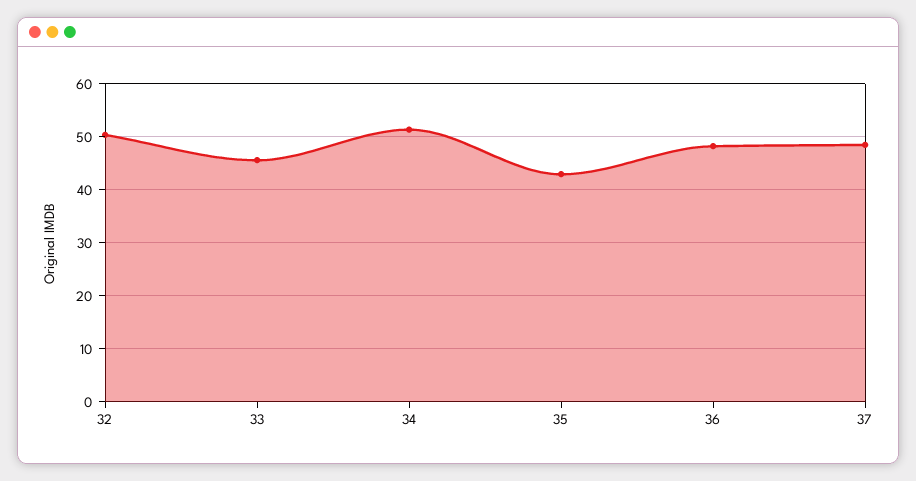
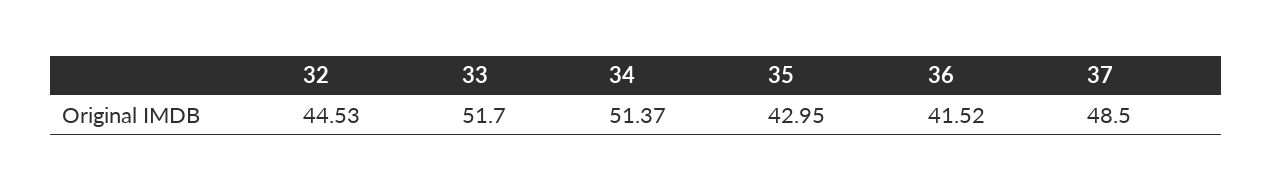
  {
-   "32": 50,
+   "32": 44.53,
-   "33": 46,
+   "33": 51.7,
    "34": 51.37,
    "35": 42.95,
-   "36": 48,
+   "36": 41.52,
    "37": 48.5
  }

